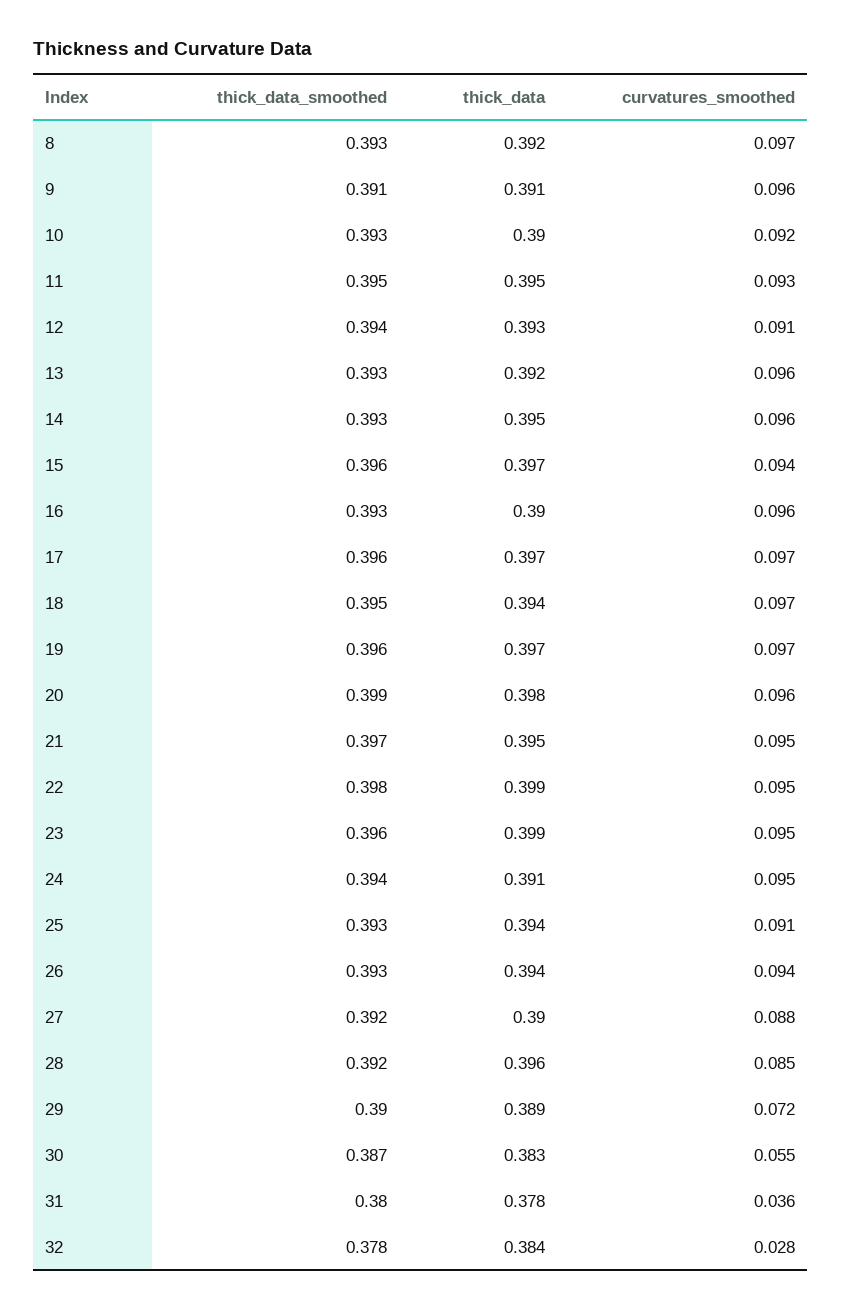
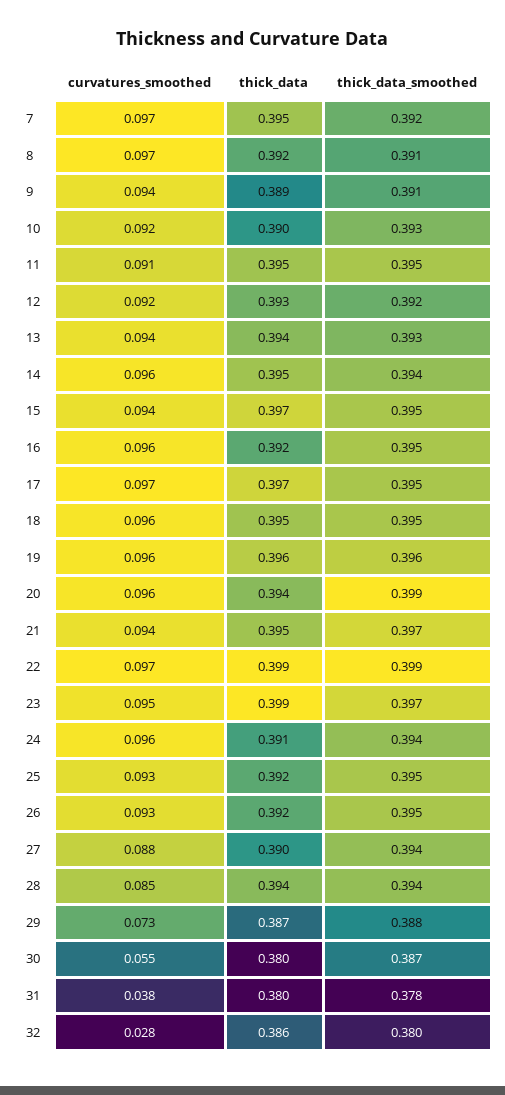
  {
    "thick_data_smoothed": {
-     "8": 0.393,
+     "8": 0.391,
      "9": 0.391,
      "10": 0.393,
      "11": 0.395,
-     "12": 0.394,
+     "12": 0.392,
      "13": 0.393,
-     "14": 0.393,
+     "14": 0.394,
-     "15": 0.396,
+     "15": 0.395,
-     "16": 0.393,
+     "16": 0.395,
-     "17": 0.396,
+     "17": 0.395,
      "18": 0.395,
      "19": 0.396,
      "20": 0.399,
      "21": 0.397,
-     "22": 0.398,
+     "22": 0.399,
-     "23": 0.396,
+     "23": 0.397,
      "24": 0.394,
-     "25": 0.393,
+     "25": 0.395,
-     "26": 0.393,
+     "26": 0.395,
-     "27": 0.392,
+     "27": 0.394,
-     "28": 0.392,
+     "28": 0.394,
-     "29": 0.39,
+     "29": 0.388,
      "30": 0.387,
-     "31": 0.38,
+     "31": 0.378,
-     "32": 0.378
+     "32": 0.38,
+     "7": 0.392
    },
    "thick_data": {
      "8": 0.392,
-     "9": 0.391,
+     "9": 0.389,
      "10": 0.39,
      "11": 0.395,
      "12": 0.393,
-     "13": 0.392,
+     "13": 0.394,
      "14": 0.395,
      "15": 0.397,
-     "16": 0.39,
+     "16": 0.392,
      "17": 0.397,
-     "18": 0.394,
+     "18": 0.395,
-     "19": 0.397,
+     "19": 0.396,
-     "20": 0.398,
+     "20": 0.394,
      "21": 0.395,
      "22": 0.399,
      "23": 0.399,
      "24": 0.391,
-     "25": 0.394,
+     "25": 0.392,
-     "26": 0.394,
+     "26": 0.392,
      "27": 0.39,
-     "28": 0.396,
+     "28": 0.394,
-     "29": 0.389,
+     "29": 0.387,
-     "30": 0.383,
+     "30": 0.38,
-     "31": 0.378,
+     "31": 0.38,
-     "32": 0.384
+     "32": 0.386,
+     "7": 0.395
    },
    "curvatures_smoothed": {
      "8": 0.097,
-     "9": 0.096,
+     "9": 0.094,
      "10": 0.092,
-     "11": 0.093,
+     "11": 0.091,
-     "12": 0.091,
+     "12": 0.092,
-     "13": 0.096,
+     "13": 0.094,
      "14": 0.096,
      "15": 0.094,
      "16": 0.096,
      "17": 0.097,
-     "18": 0.097,
+     "18": 0.096,
-     "19": 0.097,
+     "19": 0.096,
      "20": 0.096,
-     "21": 0.095,
+     "21": 0.094,
-     "22": 0.095,
+     "22": 0.097,
      "23": 0.095,
-     "24": 0.095,
+     "24": 0.096,
-     "25": 0.091,
+     "25": 0.093,
-     "26": 0.094,
+     "26": 0.093,
      "27": 0.088,
      "28": 0.085,
-     "29": 0.072,
+     "29": 0.073,
      "30": 0.055,
-     "31": 0.036,
+     "31": 0.038,
-     "32": 0.028
+     "32": 0.028,
+     "7": 0.097
    }
  }

